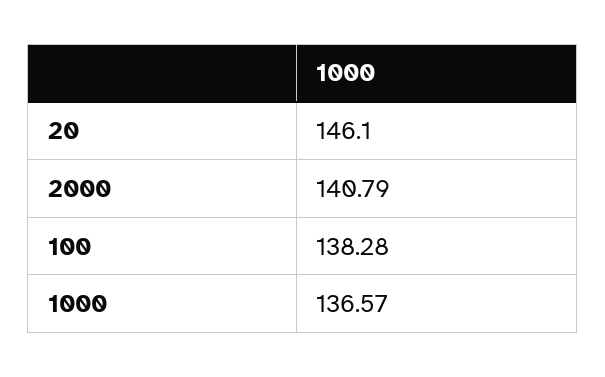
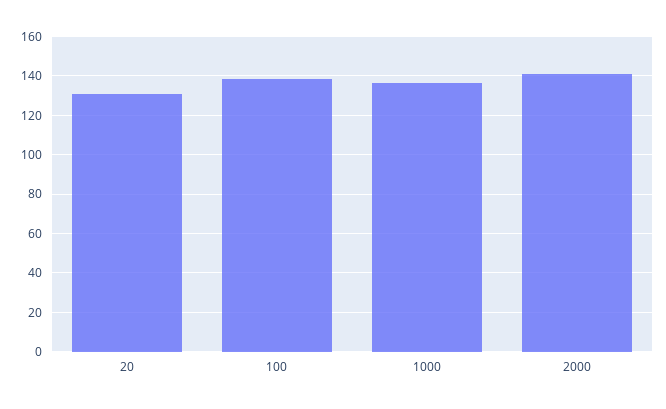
  {
-   "20": 146.1,
+   "20": 130,
    "2000": 140.79,
    "100": 138.28,
    "1000": 136.57
  }

